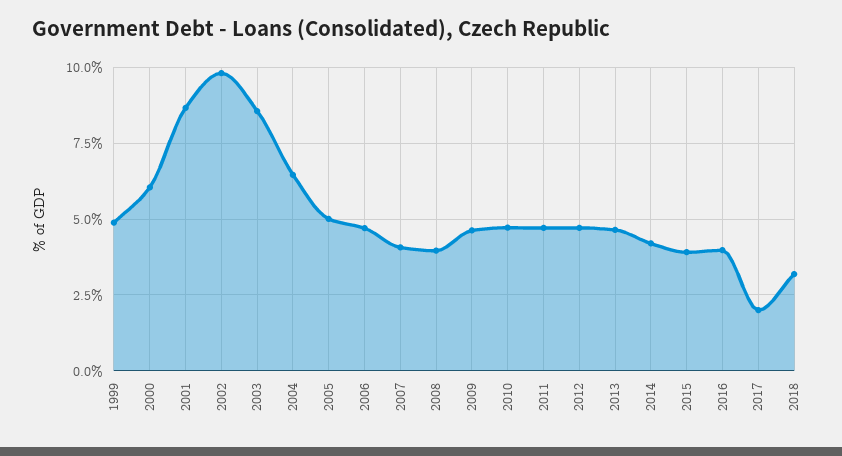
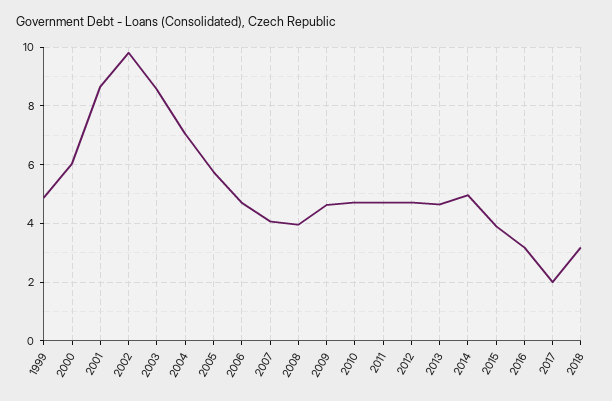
  {
    "1999": 5,
    "2000": 6,
    "2001": 8.75,
    "2002": 9.75,
    "2003": 8.5,
-   "2004": 6.5,
+   "2004": 7,
-   "2005": 5,
+   "2005": 5.75,
    "2006": 4.75,
    "2007": 4,
    "2008": 4,
    "2009": 4.75,
    "2010": 4.75,
    "2011": 4.75,
    "2012": 4.75,
    "2013": 4.75,
-   "2014": 4.25,
+   "2014": 5,
    "2015": 4,
-   "2016": 4,
+   "2016": 3.25,
    "2017": 2,
    "2018": 3.25
  }

